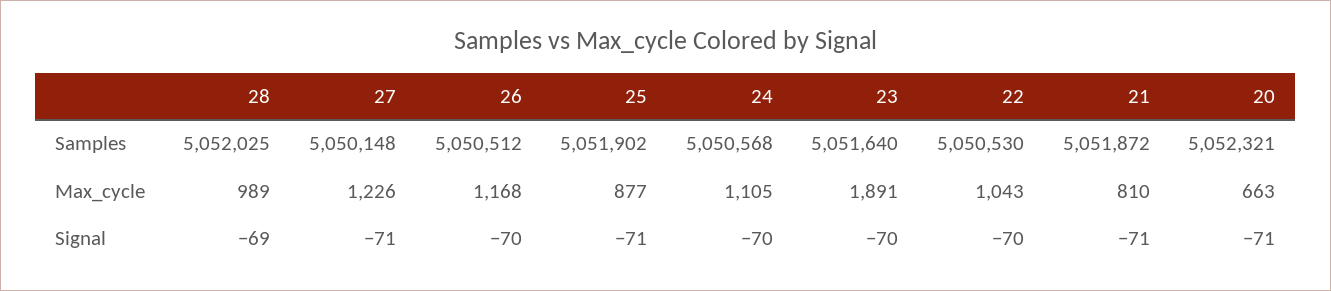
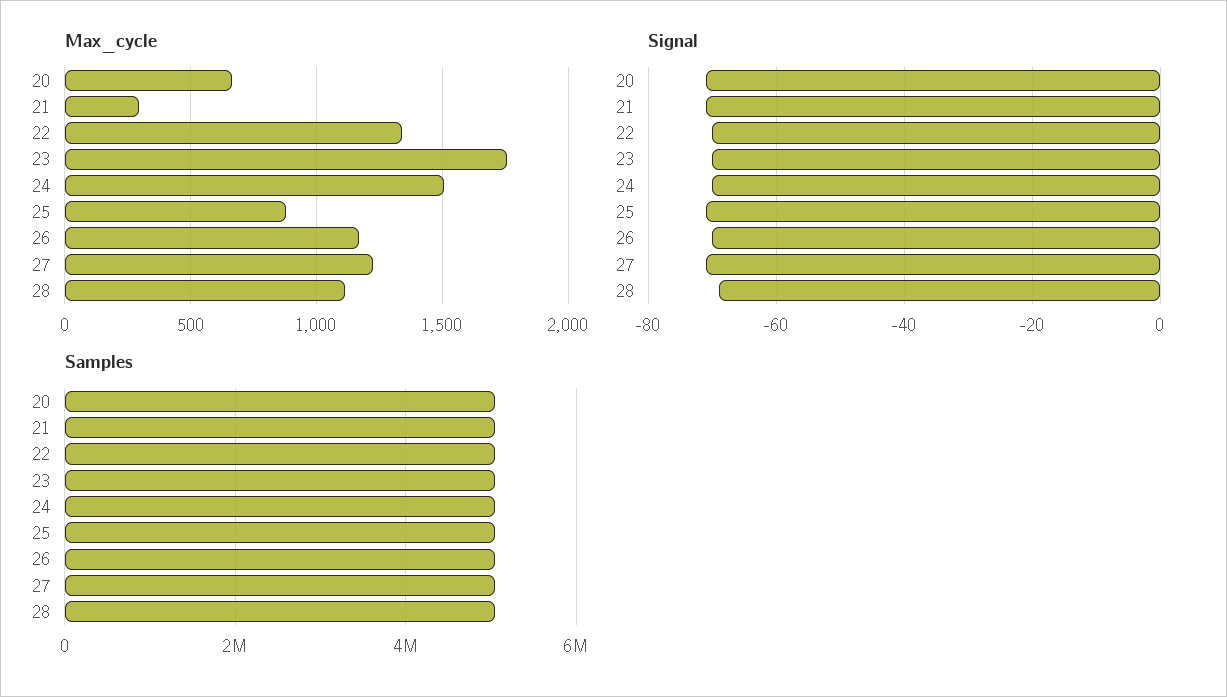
  {
    "Samples": {
      "28": 5052025,
      "27": 5050148,
      "26": 5050512,
      "25": 5051902,
      "24": 5050568,
      "23": 5051640,
      "22": 5050530,
      "21": 5051872,
      "20": 5052321
    },
    "Max_cycle": {
-     "28": 989,
+     "28": 1100,
      "27": 1226,
      "26": 1168,
      "25": 877,
-     "24": 1105,
+     "24": 1500,
-     "23": 1891,
+     "23": 1750,
-     "22": 1043,
+     "22": 1350,
-     "21": 810,
+     "21": 300,
      "20": 663
    },
    "Signal": {
      "28": -69,
      "27": -71,
      "26": -70,
      "25": -71,
      "24": -70,
      "23": -70,
      "22": -70,
      "21": -71,
      "20": -71
    }
  }

